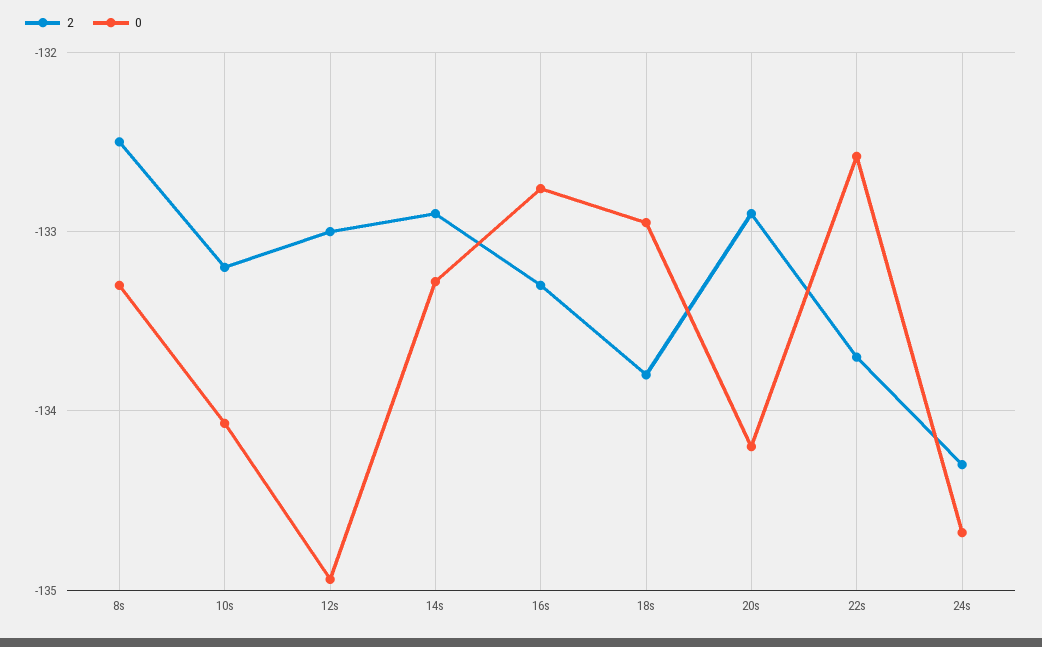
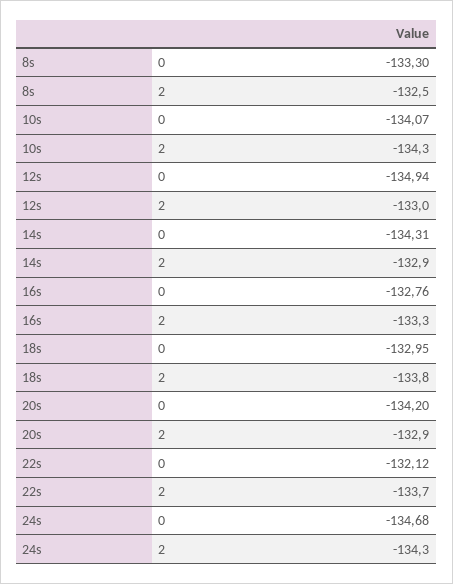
  {
    "2": {
      "8s": -132.5,
-     "10s": -133.2,
+     "10s": -134.3,
      "12s": -133,
      "14s": -132.9,
      "16s": -133.3,
      "18s": -133.8,
      "20s": -132.9,
      "22s": -133.7,
      "24s": -134.3
    },
    "0": {
      "8s": -133.3,
      "10s": -134.07,
      "12s": -134.94,
-     "14s": -133.3,
+     "14s": -134.31,
      "16s": -132.76,
      "18s": -132.95,
      "20s": -134.2,
-     "22s": -132.6,
+     "22s": -132.12,
      "24s": -134.68
    }
  }

